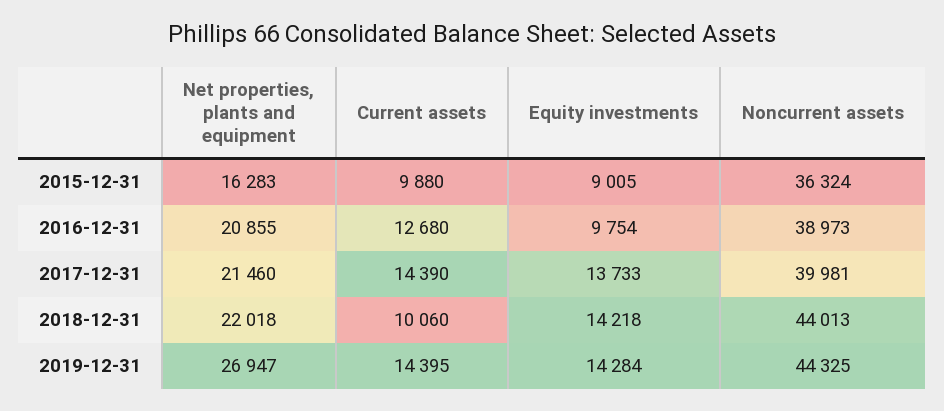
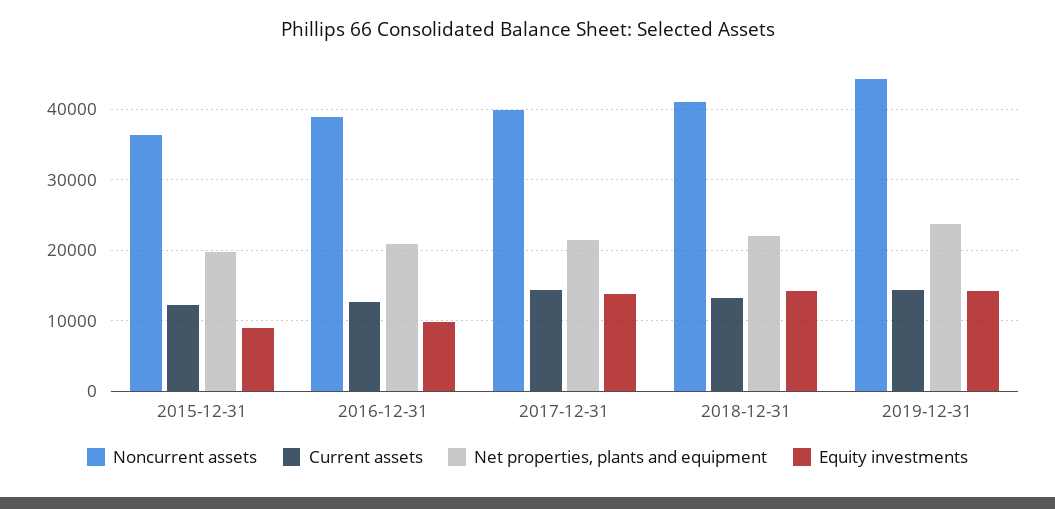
  {
    "Net properties, plants and equipment": {
-     "2015-12-31": 16283,
+     "2015-12-31": 20000,
      "2016-12-31": 20855,
      "2017-12-31": 21460,
      "2018-12-31": 22018,
-     "2019-12-31": 26947
+     "2019-12-31": 24000
    },
    "Current assets": {
-     "2015-12-31": 9880,
+     "2015-12-31": 12000,
      "2016-12-31": 12680,
      "2017-12-31": 14390,
-     "2018-12-31": 10060,
+     "2018-12-31": 13000,
      "2019-12-31": 14395
    },
    "Equity investments": {
      "2015-12-31": 9005,
      "2016-12-31": 9754,
      "2017-12-31": 13733,
      "2018-12-31": 14218,
      "2019-12-31": 14284
    },
    "Noncurrent assets": {
      "2015-12-31": 36324,
      "2016-12-31": 38973,
      "2017-12-31": 39981,
-     "2018-12-31": 44013,
+     "2018-12-31": 41000,
      "2019-12-31": 44325
    }
  }

